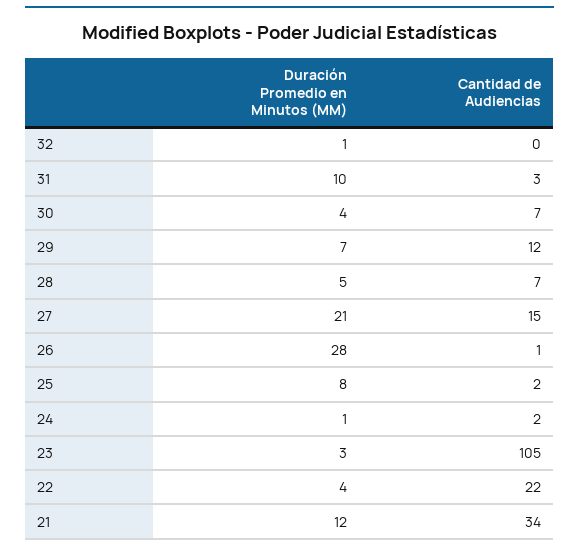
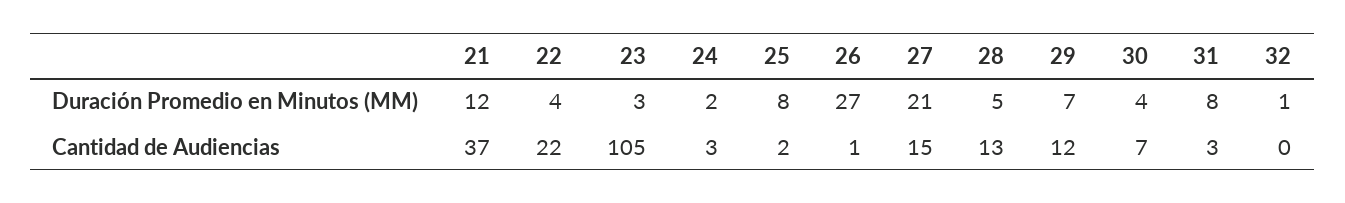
  {
    "Duración Promedio en Minutos (MM)": {
      "32": 1,
-     "31": 10,
+     "31": 8,
      "30": 4,
      "29": 7,
      "28": 5,
      "27": 21,
-     "26": 28,
+     "26": 27,
      "25": 8,
-     "24": 1,
+     "24": 2,
      "23": 3,
      "22": 4,
      "21": 12
    },
    "Cantidad de Audiencias": {
      "32": 0,
      "31": 3,
      "30": 7,
      "29": 12,
-     "28": 7,
+     "28": 13,
      "27": 15,
      "26": 1,
      "25": 2,
-     "24": 2,
+     "24": 3,
      "23": 105,
      "22": 22,
-     "21": 34
+     "21": 37
    }
  }

